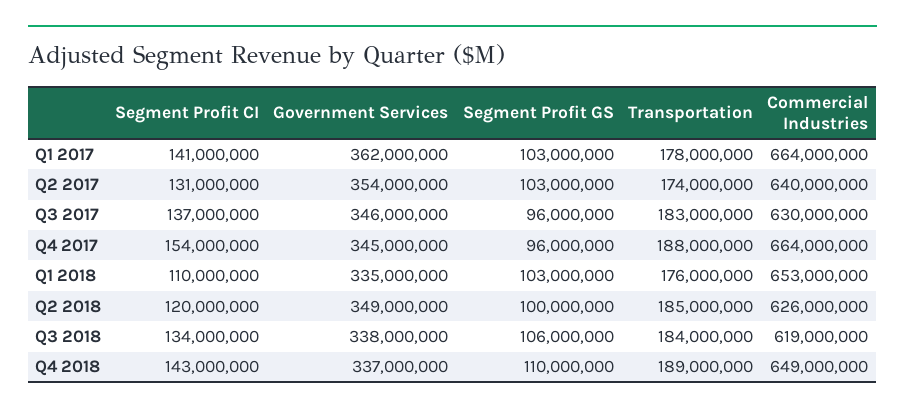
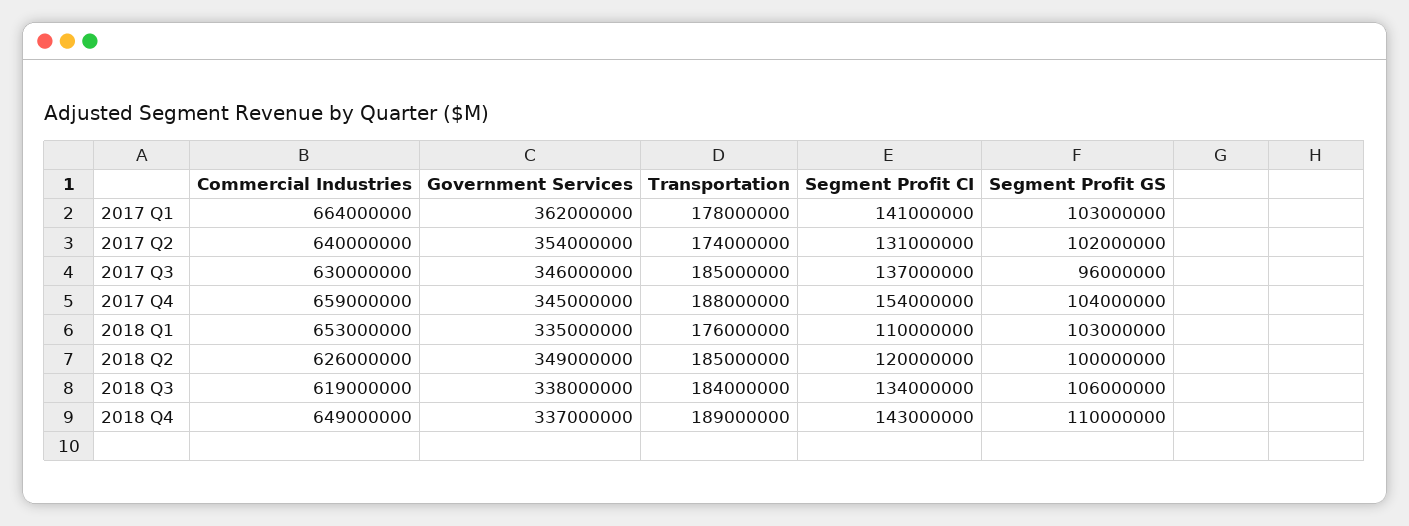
  {
    "Segment Profit CI": {
      "Q1 2017": 141000000,
      "Q2 2017": 131000000,
      "Q3 2017": 137000000,
      "Q4 2017": 154000000,
      "Q1 2018": 110000000,
      "Q2 2018": 120000000,
      "Q3 2018": 134000000,
      "Q4 2018": 143000000
    },
    "Government Services": {
      "Q1 2017": 362000000,
      "Q2 2017": 354000000,
      "Q3 2017": 346000000,
      "Q4 2017": 345000000,
      "Q1 2018": 335000000,
      "Q2 2018": 349000000,
      "Q3 2018": 338000000,
      "Q4 2018": 337000000
    },
    "Segment Profit GS": {
      "Q1 2017": 103000000,
-     "Q2 2017": 103000000,
+     "Q2 2017": 102000000,
      "Q3 2017": 96000000,
-     "Q4 2017": 96000000,
+     "Q4 2017": 104000000,
      "Q1 2018": 103000000,
      "Q2 2018": 100000000,
      "Q3 2018": 106000000,
      "Q4 2018": 110000000
    },
    "Transportation": {
      "Q1 2017": 178000000,
      "Q2 2017": 174000000,
-     "Q3 2017": 183000000,
+     "Q3 2017": 185000000,
      "Q4 2017": 188000000,
      "Q1 2018": 176000000,
      "Q2 2018": 185000000,
      "Q3 2018": 184000000,
      "Q4 2018": 189000000
    },
    "Commercial Industries": {
      "Q1 2017": 664000000,
      "Q2 2017": 640000000,
      "Q3 2017": 630000000,
-     "Q4 2017": 664000000,
+     "Q4 2017": 659000000,
      "Q1 2018": 653000000,
      "Q2 2018": 626000000,
      "Q3 2018": 619000000,
      "Q4 2018": 649000000
    }
  }

